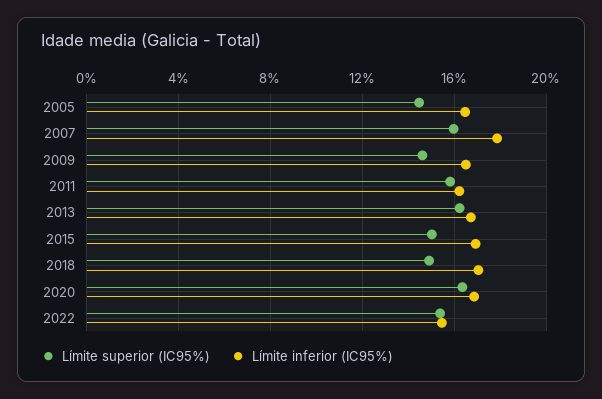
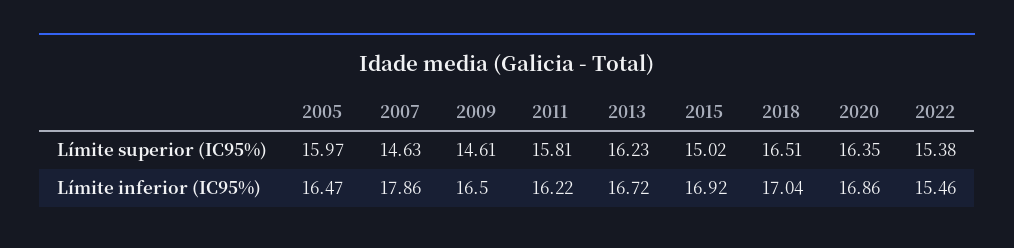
  {
    "Límite superior (IC95%)": {
-     "2005": 14.5,
+     "2005": 15.97,
-     "2007": 16,
+     "2007": 14.63,
      "2009": 14.61,
      "2011": 15.81,
      "2013": 16.23,
      "2015": 15.02,
-     "2018": 15,
+     "2018": 16.51,
      "2020": 16.35,
      "2022": 15.38
    },
    "Límite inferior (IC95%)": {
      "2005": 16.47,
      "2007": 17.86,
      "2009": 16.5,
      "2011": 16.22,
      "2013": 16.72,
      "2015": 16.92,
      "2018": 17.04,
      "2020": 16.86,
      "2022": 15.46
    }
  }

